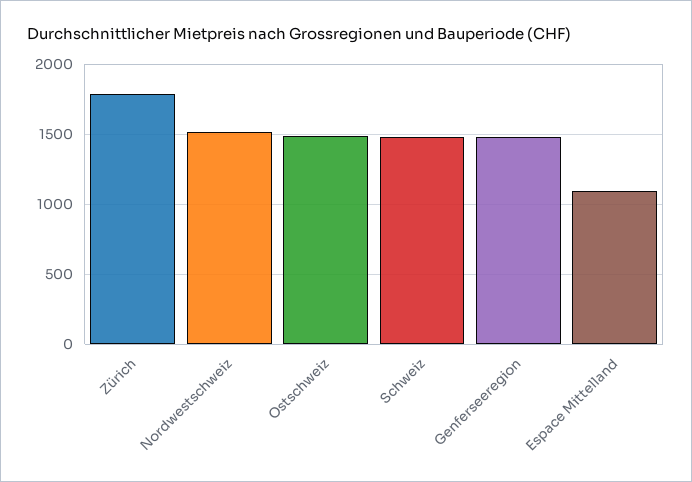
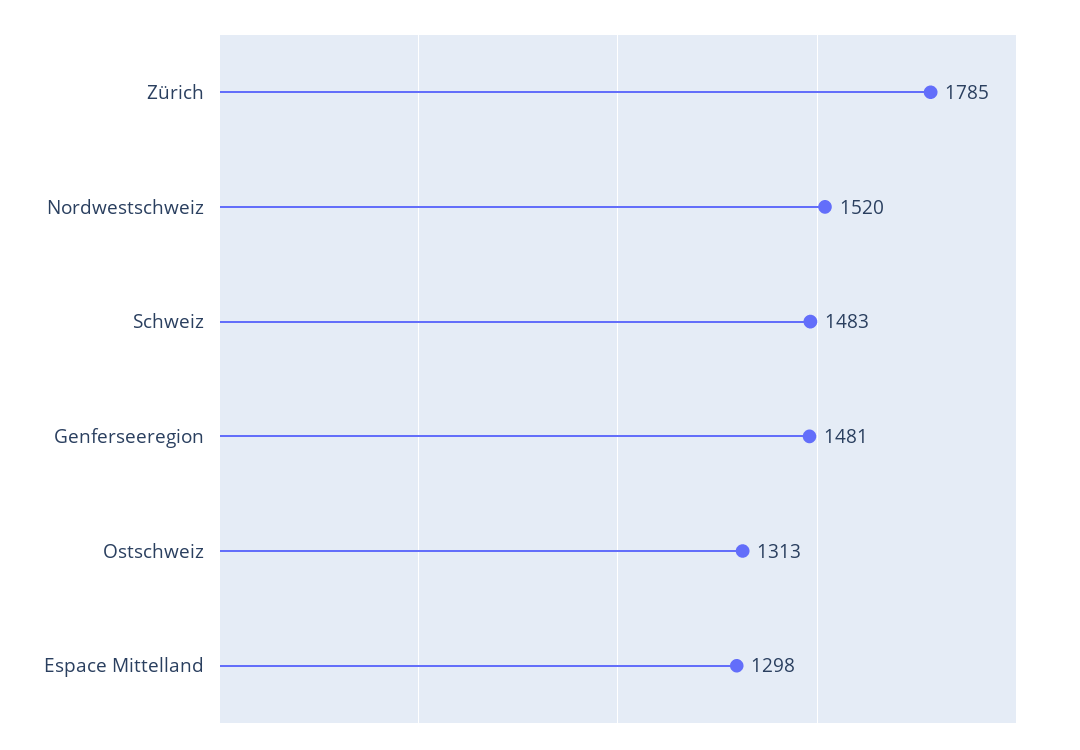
  {
    "Zürich": 1785,
    "Nordwestschweiz": 1520,
-   "Ostschweiz": 1500,
+   "Ostschweiz": 1313,
    "Schweiz": 1483,
    "Genferseeregion": 1481,
-   "Espace Mittelland": 1100
+   "Espace Mittelland": 1298
  }

